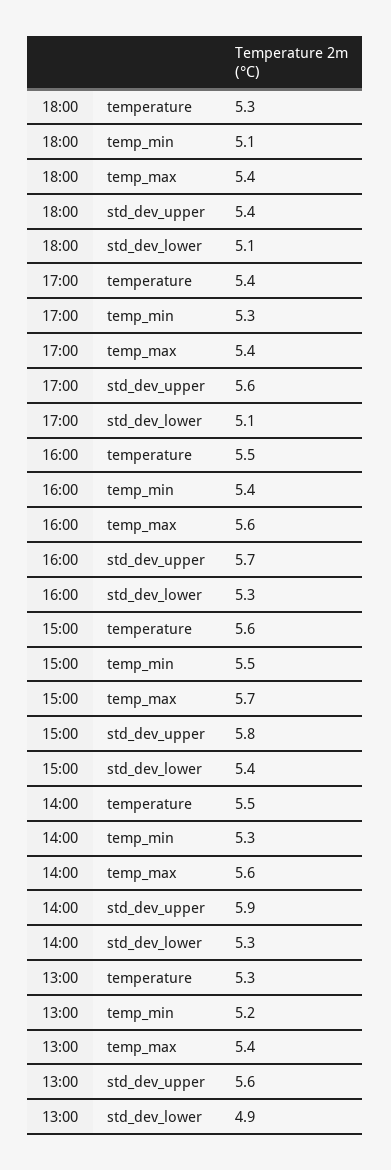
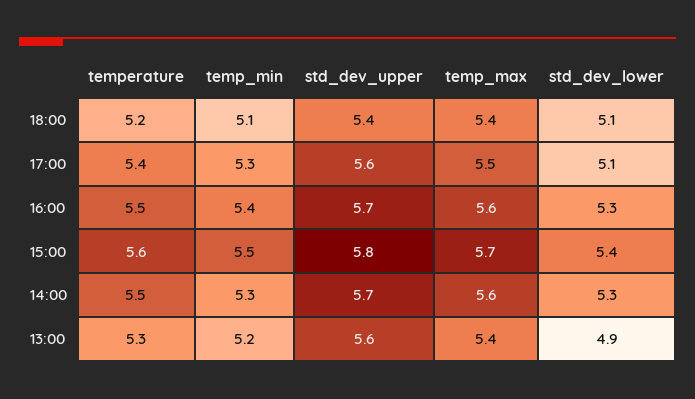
  {
    "18:00": {
-     "temperature": 5.3,
+     "temperature": 5.2,
      "temp_min": 5.1,
      "temp_max": 5.4,
      "std_dev_upper": 5.4,
      "std_dev_lower": 5.1
    },
    "17:00": {
      "temperature": 5.4,
      "temp_min": 5.3,
-     "temp_max": 5.4,
+     "temp_max": 5.5,
      "std_dev_upper": 5.6,
      "std_dev_lower": 5.1
    },
    "16:00": {
      "temperature": 5.5,
      "temp_min": 5.4,
      "temp_max": 5.6,
      "std_dev_upper": 5.7,
      "std_dev_lower": 5.3
    },
    "15:00": {
      "temperature": 5.6,
      "temp_min": 5.5,
      "temp_max": 5.7,
      "std_dev_upper": 5.8,
      "std_dev_lower": 5.4
    },
    "14:00": {
      "temperature": 5.5,
      "temp_min": 5.3,
      "temp_max": 5.6,
-     "std_dev_upper": 5.9,
+     "std_dev_upper": 5.7,
      "std_dev_lower": 5.3
    },
    "13:00": {
      "temperature": 5.3,
      "temp_min": 5.2,
      "temp_max": 5.4,
      "std_dev_upper": 5.6,
      "std_dev_lower": 4.9
    }
  }

